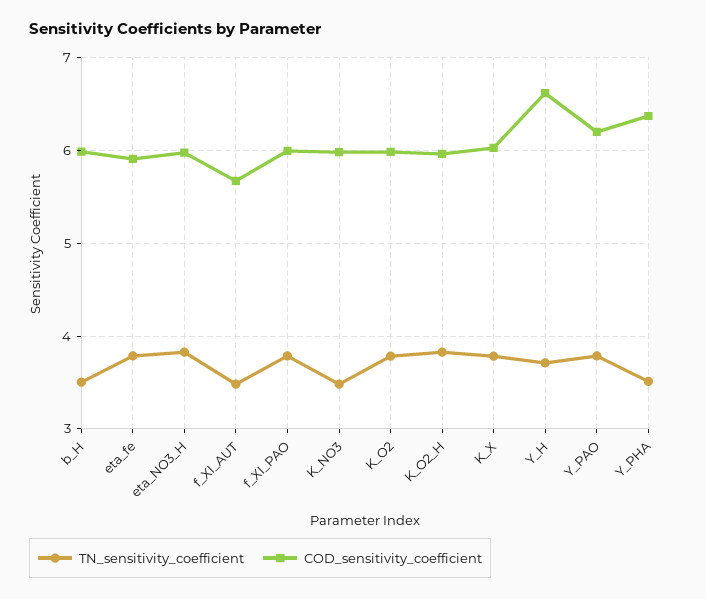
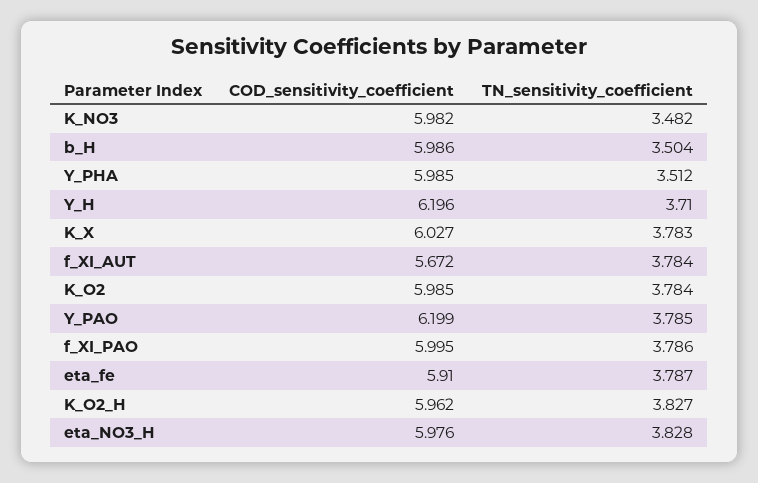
  {
    "TN_sensitivity_coefficient": {
      "b_H": 3.504,
      "eta_fe": 3.787,
      "eta_NO3_H": 3.828,
-     "f_XI_AUT": 3.5,
+     "f_XI_AUT": 3.784,
      "f_XI_PAO": 3.786,
      "K_NO3": 3.482,
      "K_O2": 3.784,
      "K_O2_H": 3.827,
      "K_X": 3.783,
      "Y_H": 3.71,
      "Y_PAO": 3.785,
      "Y_PHA": 3.512
    },
    "COD_sensitivity_coefficient": {
      "b_H": 5.986,
      "eta_fe": 5.91,
      "eta_NO3_H": 5.976,
      "f_XI_AUT": 5.672,
      "f_XI_PAO": 5.995,
      "K_NO3": 5.982,
      "K_O2": 5.985,
      "K_O2_H": 5.962,
      "K_X": 6.027,
-     "Y_H": 6.6,
+     "Y_H": 6.196,
      "Y_PAO": 6.199,
-     "Y_PHA": 6.4
+     "Y_PHA": 5.985
    }
  }

